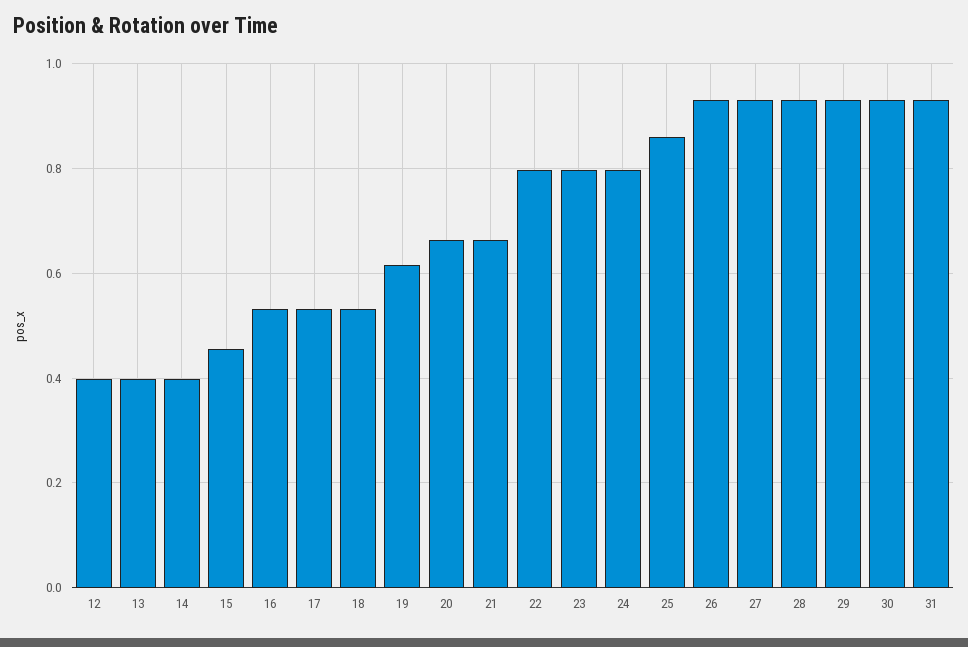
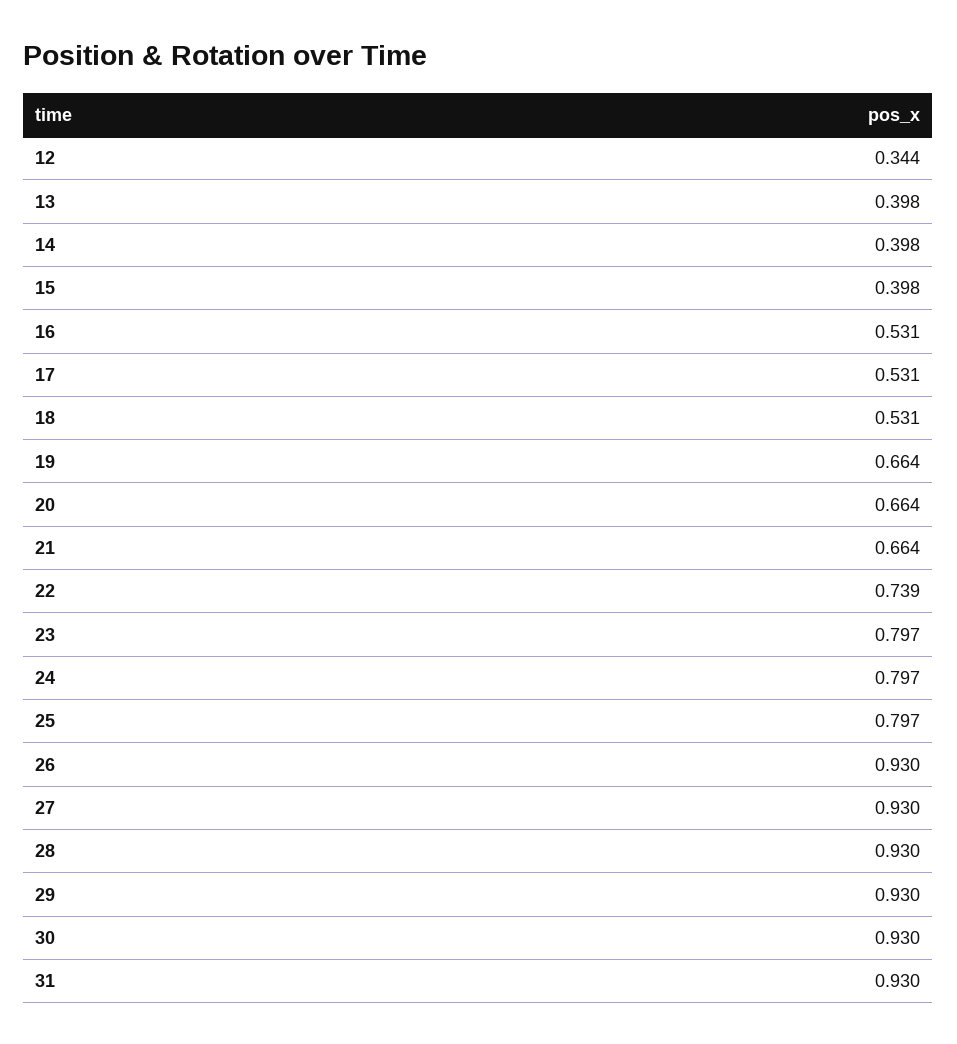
  {
-   "12": 0.4,
+   "12": 0.344,
    "13": 0.398,
    "14": 0.398,
-   "15": 0.46,
+   "15": 0.398,
    "16": 0.531,
    "17": 0.531,
    "18": 0.531,
-   "19": 0.62,
+   "19": 0.664,
    "20": 0.664,
    "21": 0.664,
-   "22": 0.8,
+   "22": 0.739,
    "23": 0.797,
    "24": 0.797,
-   "25": 0.86,
+   "25": 0.797,
    "26": 0.93,
    "27": 0.93,
    "28": 0.93,
    "29": 0.93,
    "30": 0.93,
    "31": 0.93
  }

